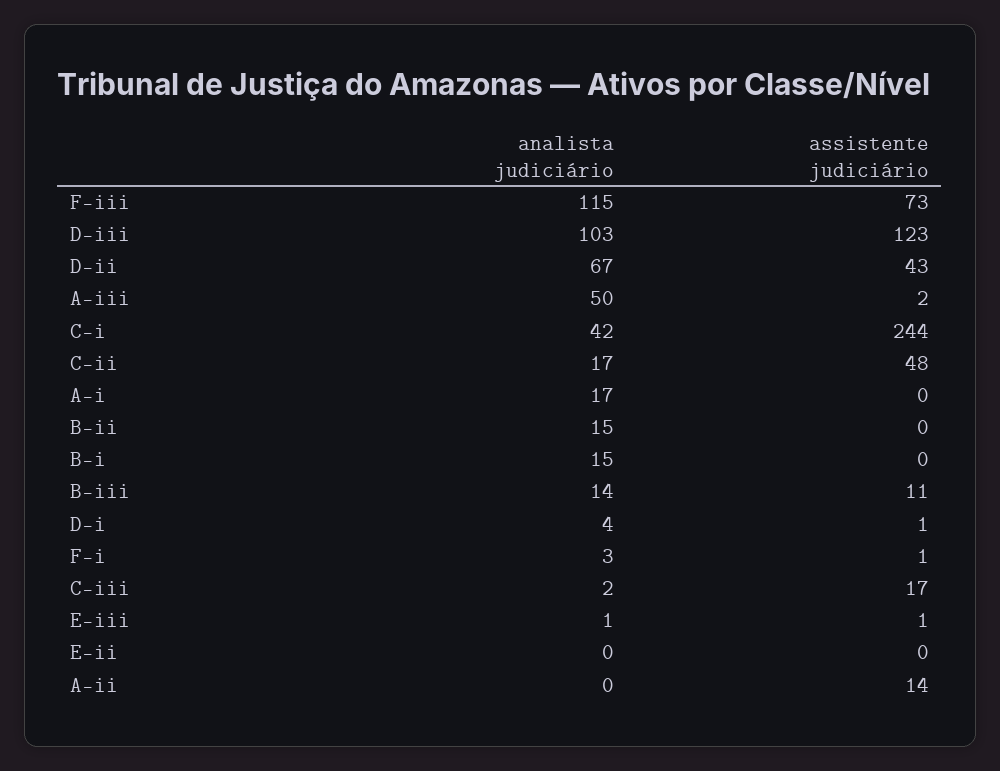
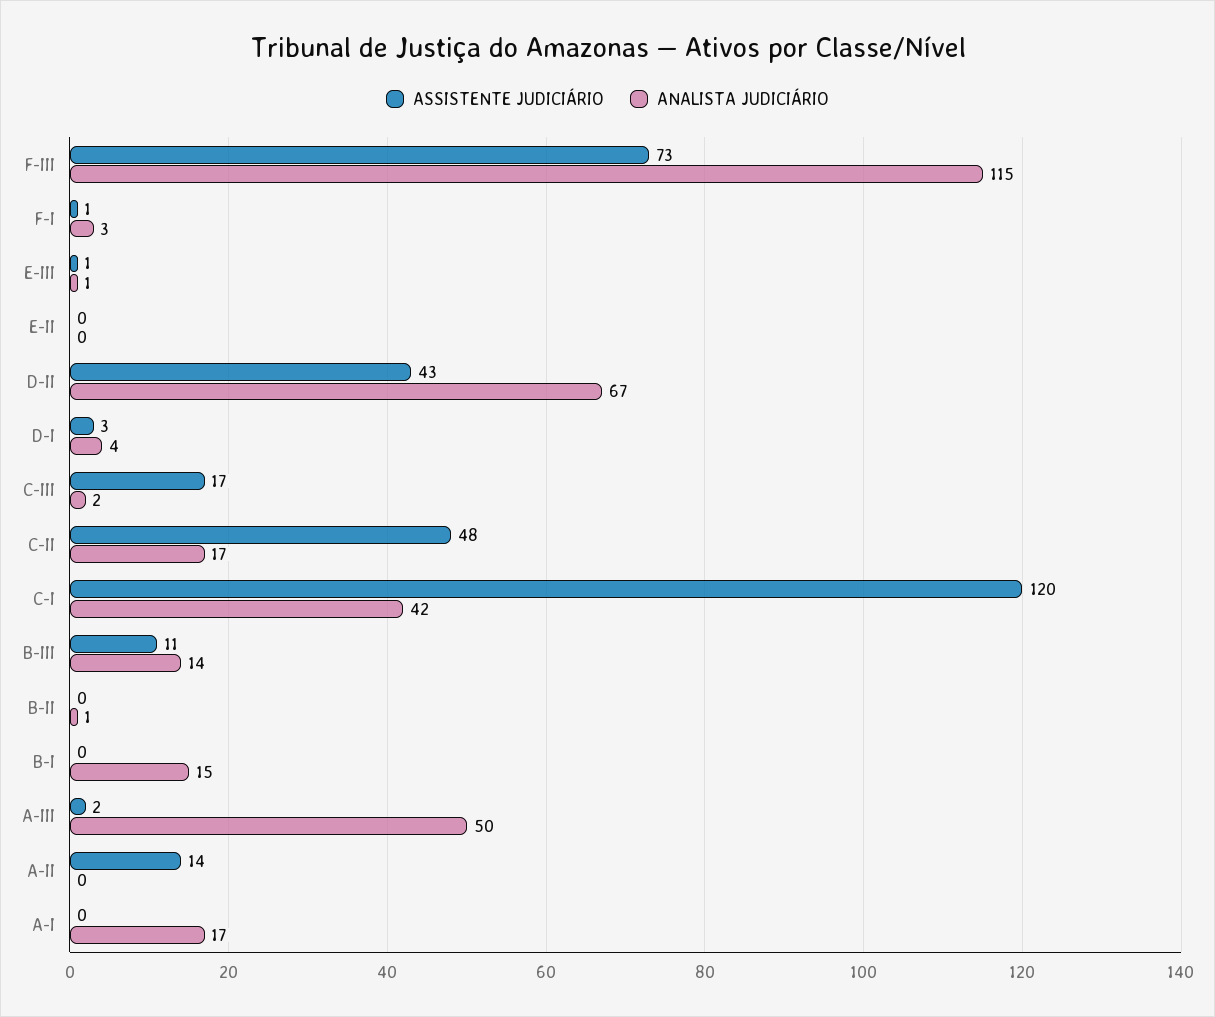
  {
    "analista judiciário": {
      "F-iii": 115,
-     "D-iii": 103,
      "D-ii": 67,
      "A-iii": 50,
      "C-i": 42,
      "C-ii": 17,
      "A-i": 17,
-     "B-ii": 15,
+     "B-ii": 1,
      "B-i": 15,
      "B-iii": 14,
      "D-i": 4,
      "F-i": 3,
      "C-iii": 2,
      "E-iii": 1,
      "E-ii": 0,
      "A-ii": 0
    },
    "assistente judiciário": {
      "F-iii": 73,
-     "D-iii": 123,
      "D-ii": 43,
      "A-iii": 2,
-     "C-i": 244,
+     "C-i": 120,
      "C-ii": 48,
      "A-i": 0,
      "B-ii": 0,
      "B-i": 0,
      "B-iii": 11,
-     "D-i": 1,
+     "D-i": 3,
      "F-i": 1,
      "C-iii": 17,
      "E-iii": 1,
      "E-ii": 0,
      "A-ii": 14
    }
  }

